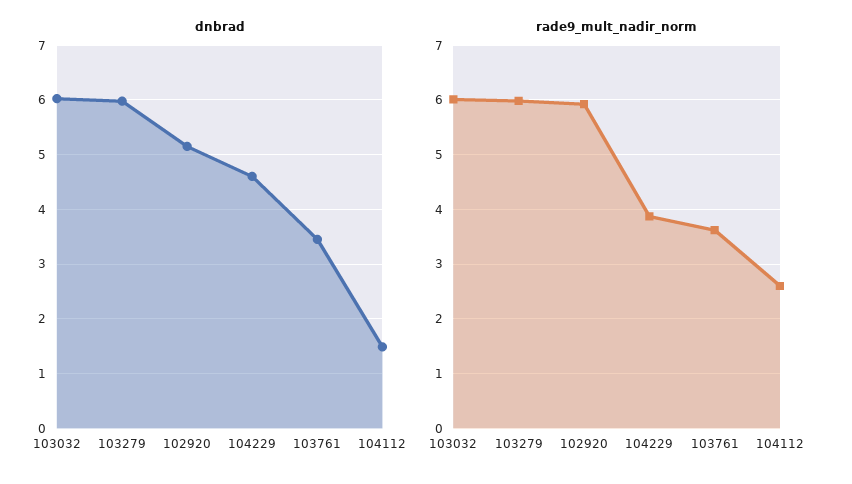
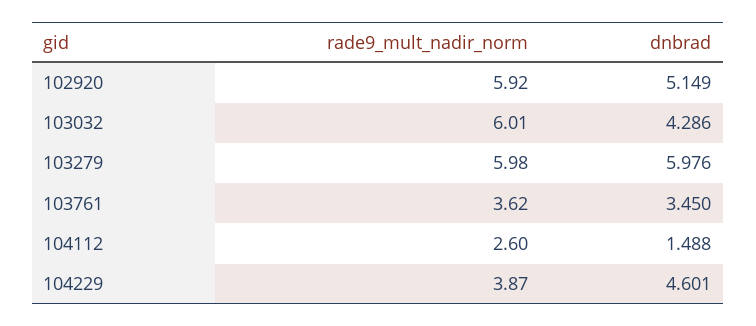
  {
    "dnbrad": {
-     "103032": 6,
+     "103032": 4.286,
      "103279": 5.976,
      "102920": 5.149,
      "104229": 4.601,
      "103761": 3.45,
      "104112": 1.488
    },
    "rade9_mult_nadir_norm": {
      "103032": 6.01,
      "103279": 5.98,
      "102920": 5.92,
      "104229": 3.87,
      "103761": 3.62,
      "104112": 2.6
    }
  }

